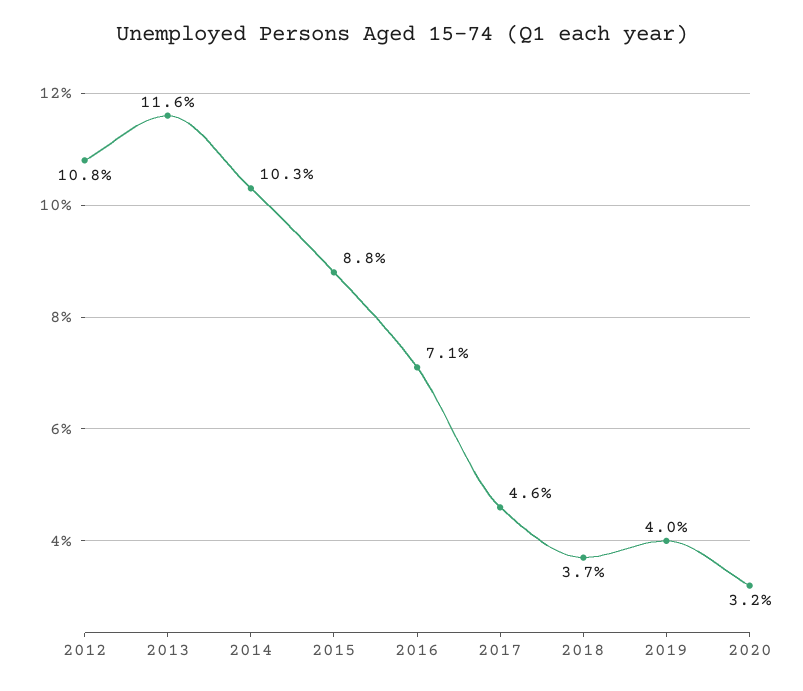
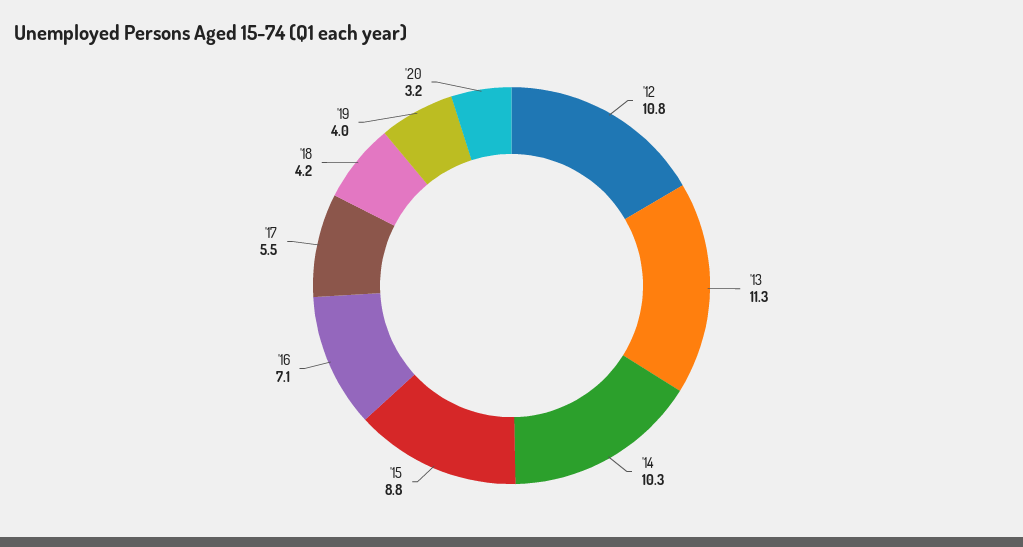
  {
    "2012": 10.8,
-   "2013": 11.6,
+   "2013": 11.3,
    "2014": 10.3,
    "2015": 8.8,
    "2016": 7.1,
-   "2017": 4.6,
+   "2017": 5.5,
-   "2018": 3.7,
+   "2018": 4.2,
    "2019": 4,
    "2020": 3.2
  }

